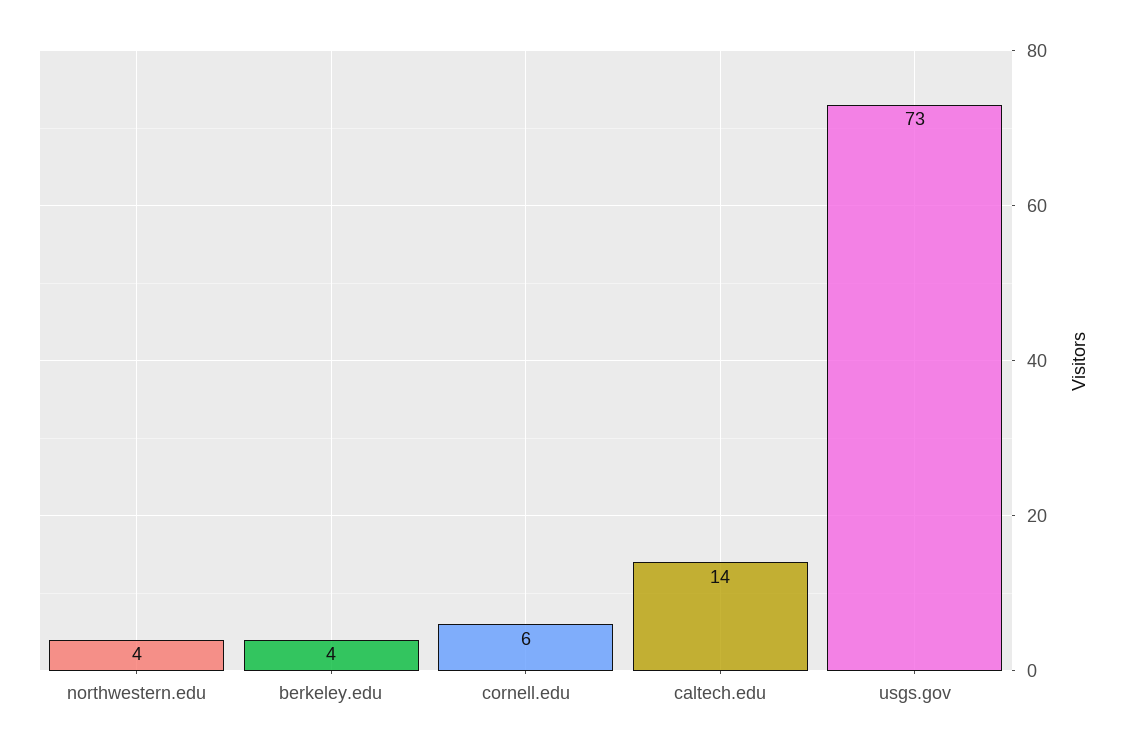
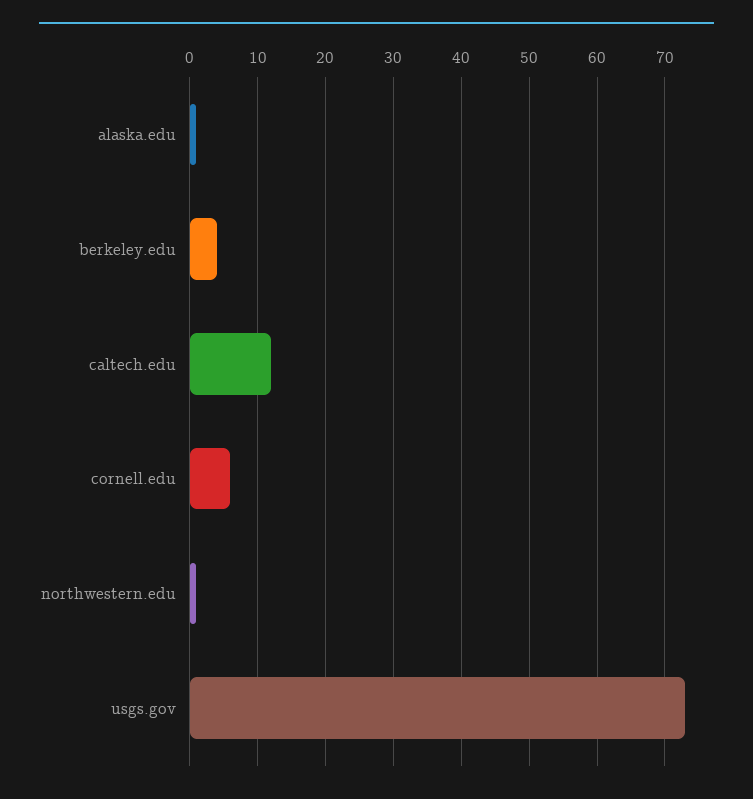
  {
-   "northwestern.edu": 4,
+   "northwestern.edu": 1,
    "berkeley.edu": 4,
    "cornell.edu": 6,
-   "caltech.edu": 14,
+   "caltech.edu": 12,
-   "usgs.gov": 73
+   "usgs.gov": 73,
+   "alaska.edu": 1
  }

